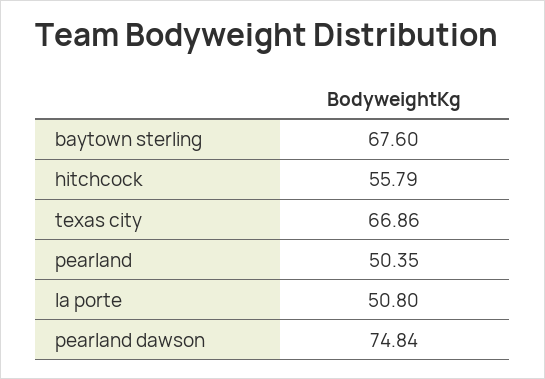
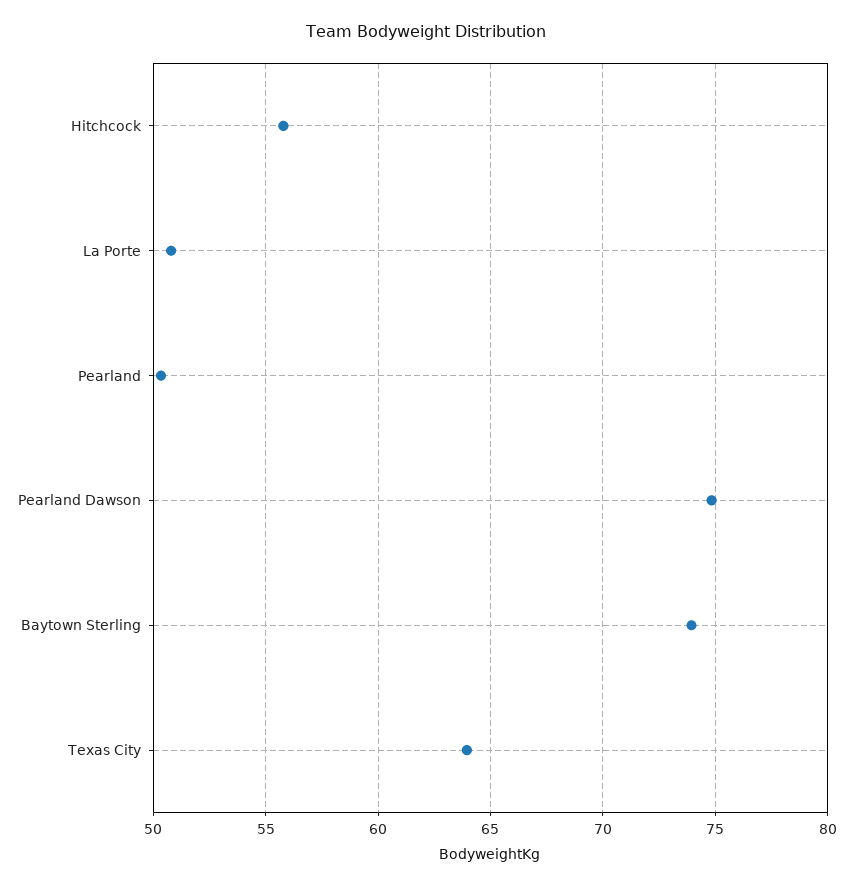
  {
-   "baytown sterling": 67.6,
+   "baytown sterling": 74,
    "hitchcock": 55.79,
-   "texas city": 66.86,
+   "texas city": 64,
    "pearland": 50.35,
    "la porte": 50.8,
    "pearland dawson": 74.84
  }

